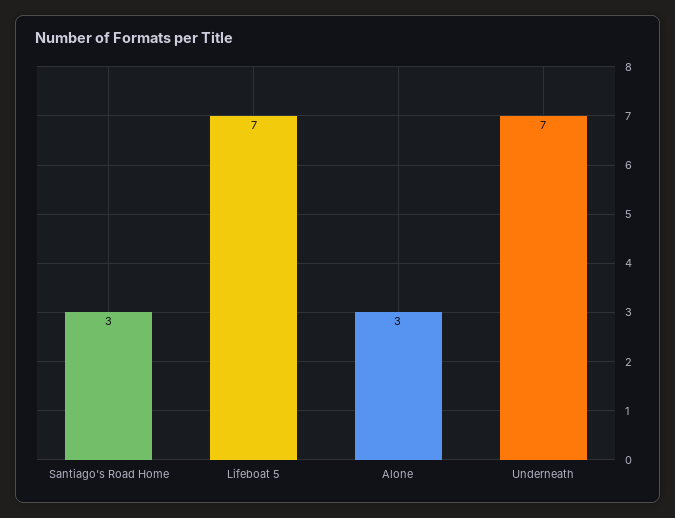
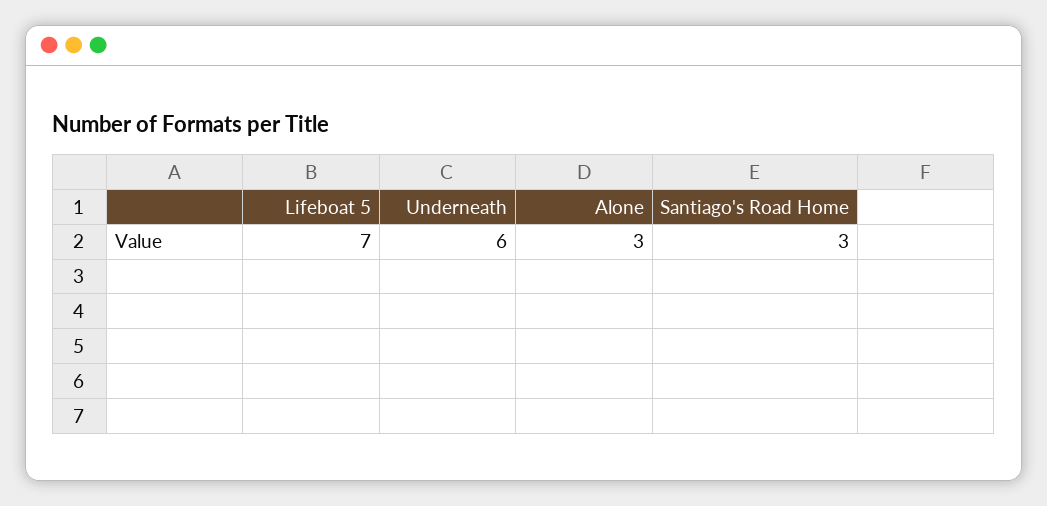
  {
    "Santiago's Road Home": 3,
    "Lifeboat 5": 7,
    "Alone": 3,
-   "Underneath": 7
+   "Underneath": 6
  }

